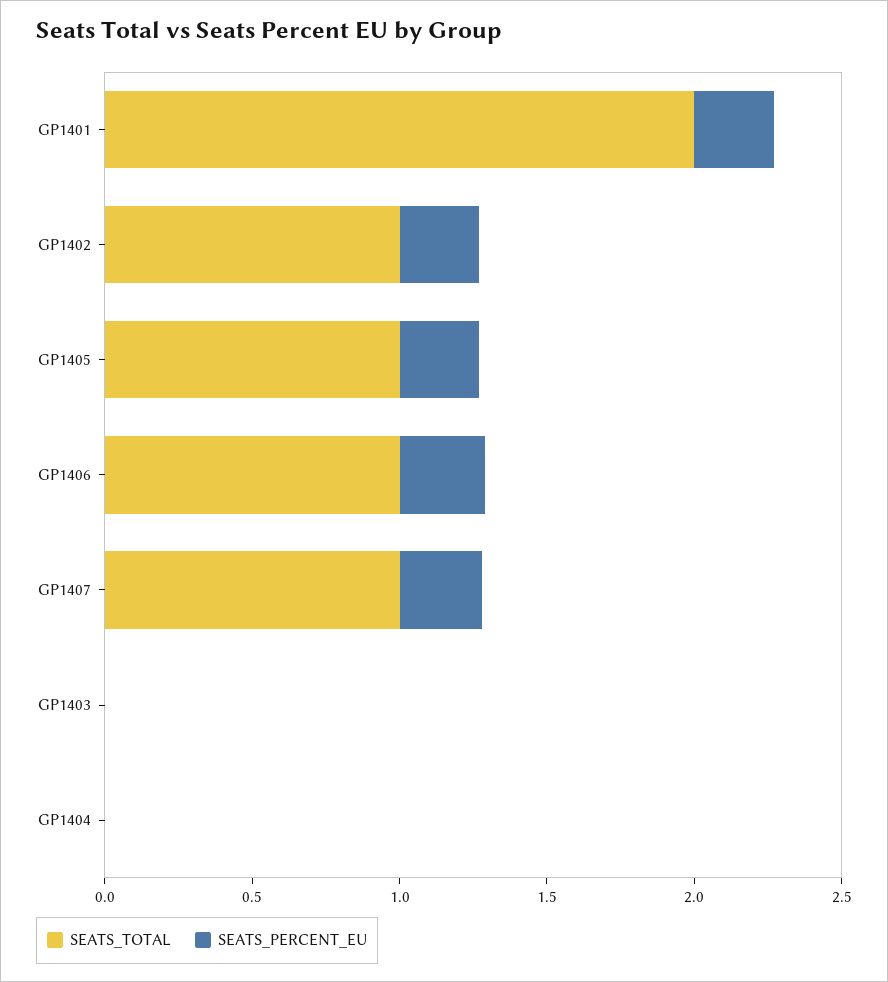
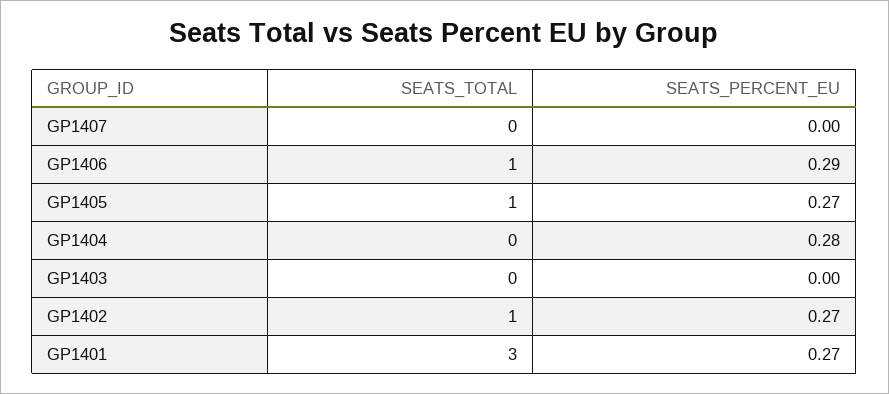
  {
    "SEATS_TOTAL": {
-     "GP1401": 2,
+     "GP1401": 3,
      "GP1402": 1,
      "GP1405": 1,
      "GP1406": 1,
-     "GP1407": 1,
+     "GP1407": 0,
      "GP1403": 0,
      "GP1404": 0
    },
    "SEATS_PERCENT_EU": {
      "GP1401": 0.27,
      "GP1402": 0.27,
      "GP1405": 0.27,
      "GP1406": 0.29,
-     "GP1407": 0.3,
+     "GP1407": 0,
      "GP1403": 0,
-     "GP1404": 0
+     "GP1404": 0.28
    }
  }

